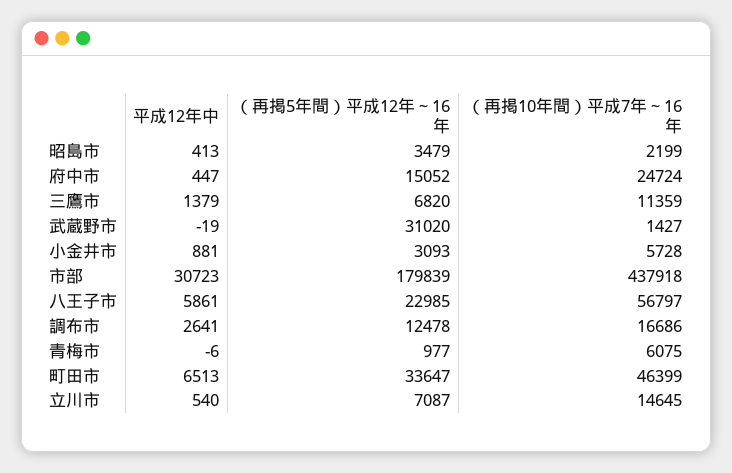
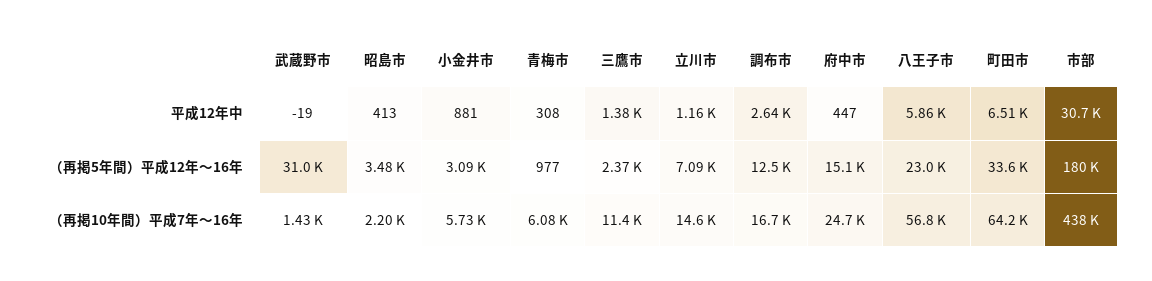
  {
    "平成12年中": {
      "昭島市": 413,
      "府中市": 447,
      "三鷹市": 1379,
      "武蔵野市": -19,
      "小金井市": 881,
      "市部": 30723,
      "八王子市": 5861,
      "調布市": 2641,
-     "青梅市": -6,
+     "青梅市": 308,
      "町田市": 6513,
-     "立川市": 540
+     "立川市": 1160
    },
    "（再掲5年間）平成12年～16年": {
      "昭島市": 3479,
      "府中市": 15052,
-     "三鷹市": 6820,
+     "三鷹市": 2370,
      "武蔵野市": 31020,
      "小金井市": 3093,
      "市部": 179839,
      "八王子市": 22985,
      "調布市": 12478,
      "青梅市": 977,
      "町田市": 33647,
      "立川市": 7087
    },
    "（再掲10年間）平成7年～16年": {
      "昭島市": 2199,
      "府中市": 24724,
      "三鷹市": 11359,
      "武蔵野市": 1427,
      "小金井市": 5728,
      "市部": 437918,
      "八王子市": 56797,
      "調布市": 16686,
      "青梅市": 6075,
-     "町田市": 46399,
+     "町田市": 64200,
      "立川市": 14645
    }
  }

